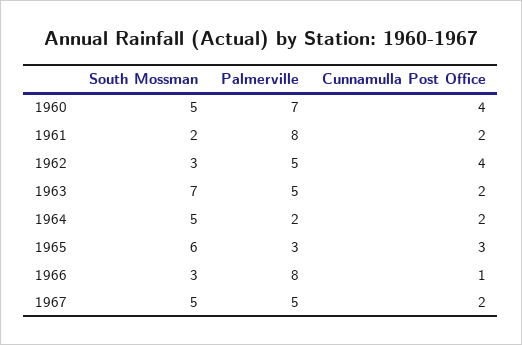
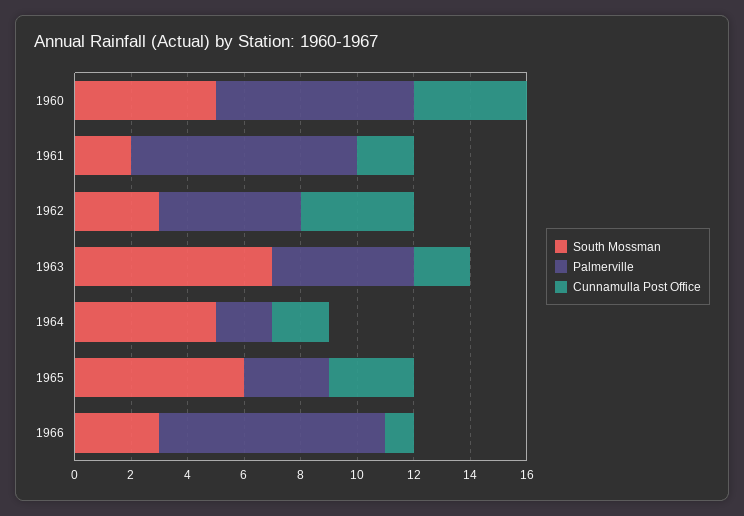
  {
    "South Mossman": {
      "1960": 5,
      "1961": 2,
      "1962": 3,
      "1963": 7,
      "1964": 5,
      "1965": 6,
-     "1966": 3,
+     "1966": 3
-     "1967": 5
    },
    "Palmerville": {
      "1960": 7,
      "1961": 8,
      "1962": 5,
      "1963": 5,
      "1964": 2,
      "1965": 3,
-     "1966": 8,
+     "1966": 8
-     "1967": 5
    },
    "Cunnamulla Post Office": {
      "1960": 4,
      "1961": 2,
      "1962": 4,
      "1963": 2,
      "1964": 2,
      "1965": 3,
-     "1966": 1,
+     "1966": 1
-     "1967": 2
    }
  }

